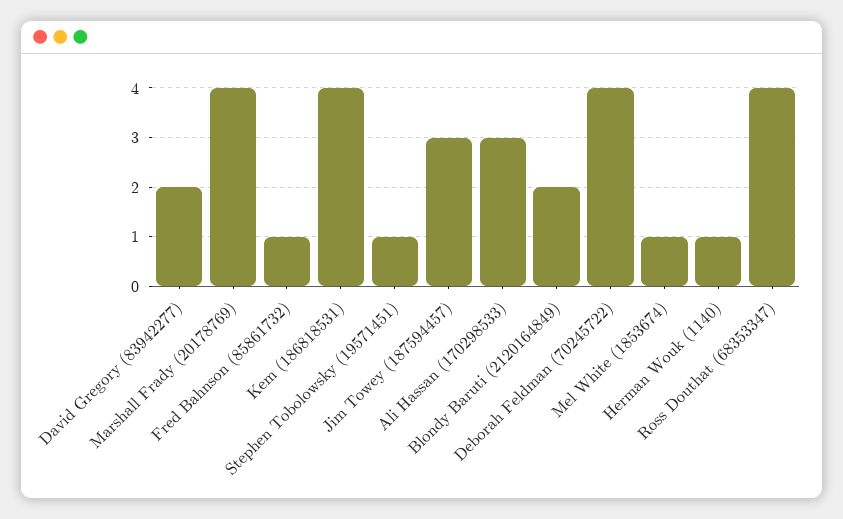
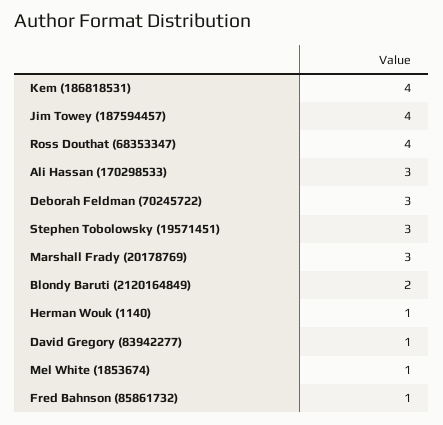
  {
-   "David Gregory (83942277)": 2,
+   "David Gregory (83942277)": 1,
-   "Marshall Frady (20178769)": 4,
+   "Marshall Frady (20178769)": 3,
    "Fred Bahnson (85861732)": 1,
    "Kem (186818531)": 4,
-   "Stephen Tobolowsky (19571451)": 1,
+   "Stephen Tobolowsky (19571451)": 3,
-   "Jim Towey (187594457)": 3,
+   "Jim Towey (187594457)": 4,
    "Ali Hassan (170298533)": 3,
    "Blondy Baruti (2120164849)": 2,
-   "Deborah Feldman (70245722)": 4,
+   "Deborah Feldman (70245722)": 3,
    "Mel White (1853674)": 1,
    "Herman Wouk (1140)": 1,
    "Ross Douthat (68353347)": 4
  }

